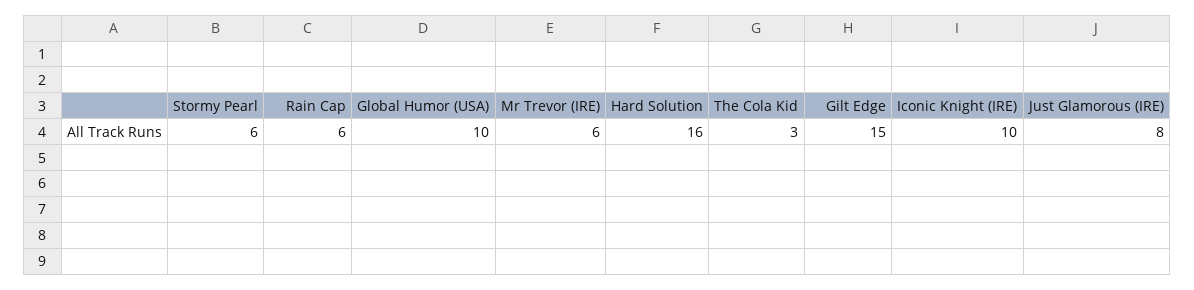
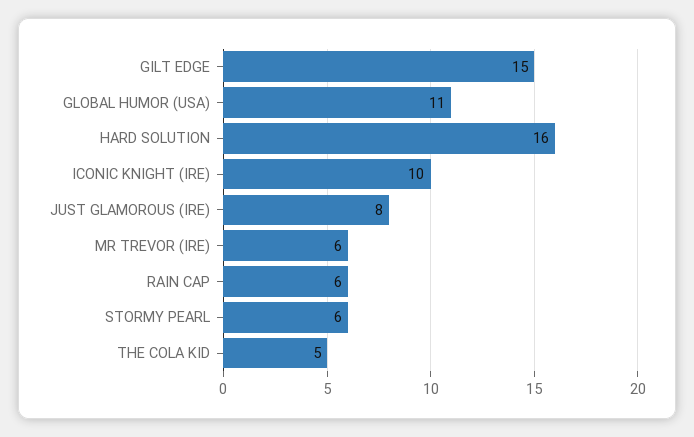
  {
    "Stormy Pearl": 6,
    "Rain Cap": 6,
-   "Global Humor (USA)": 10,
+   "Global Humor (USA)": 11,
    "Mr Trevor (IRE)": 6,
    "Hard Solution": 16,
-   "The Cola Kid": 3,
+   "The Cola Kid": 5,
    "Gilt Edge": 15,
    "Iconic Knight (IRE)": 10,
    "Just Glamorous (IRE)": 8
  }

